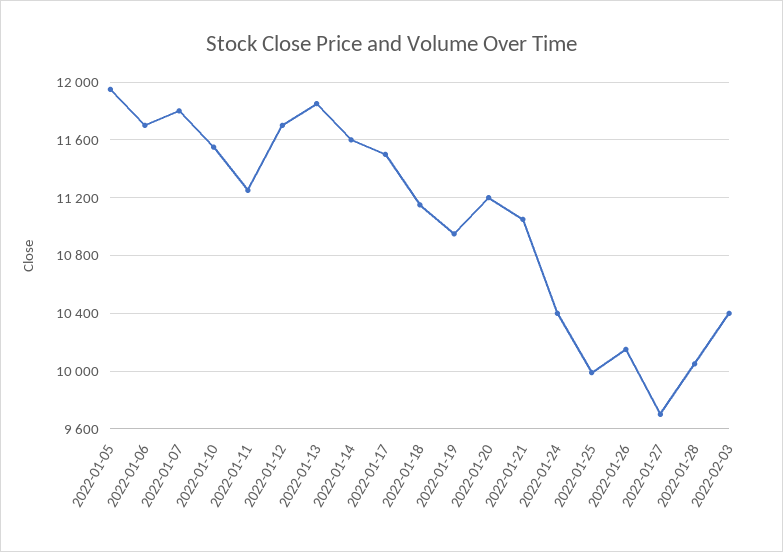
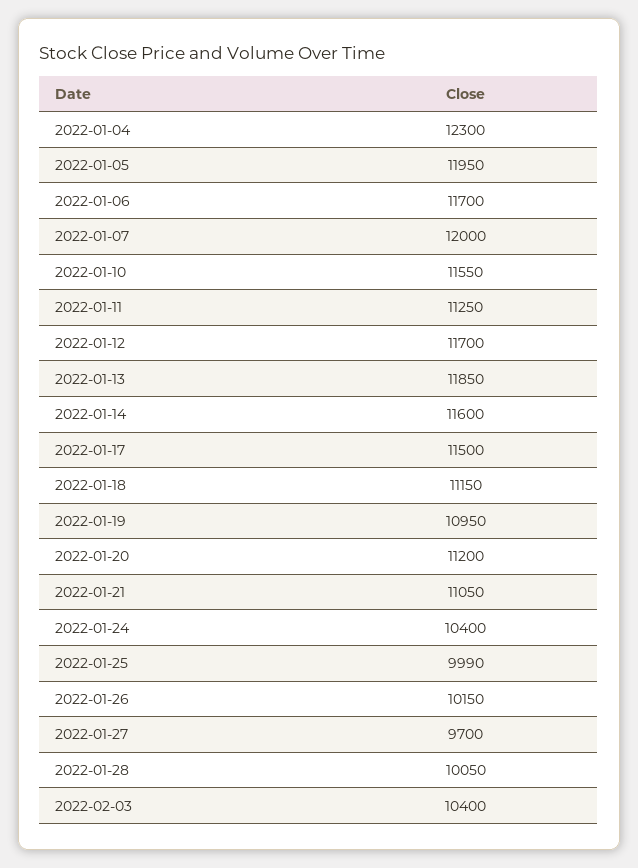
  {
    "2022-01-05": 11950,
    "2022-01-06": 11700,
-   "2022-01-07": 11800,
+   "2022-01-07": 12000,
    "2022-01-10": 11550,
    "2022-01-11": 11250,
    "2022-01-12": 11700,
    "2022-01-13": 11850,
    "2022-01-14": 11600,
    "2022-01-17": 11500,
    "2022-01-18": 11150,
    "2022-01-19": 10950,
    "2022-01-20": 11200,
    "2022-01-21": 11050,
    "2022-01-24": 10400,
    "2022-01-25": 9990,
    "2022-01-26": 10150,
    "2022-01-27": 9700,
    "2022-01-28": 10050,
-   "2022-02-03": 10400
+   "2022-02-03": 10400,
+   "2022-01-04": 12300
  }

